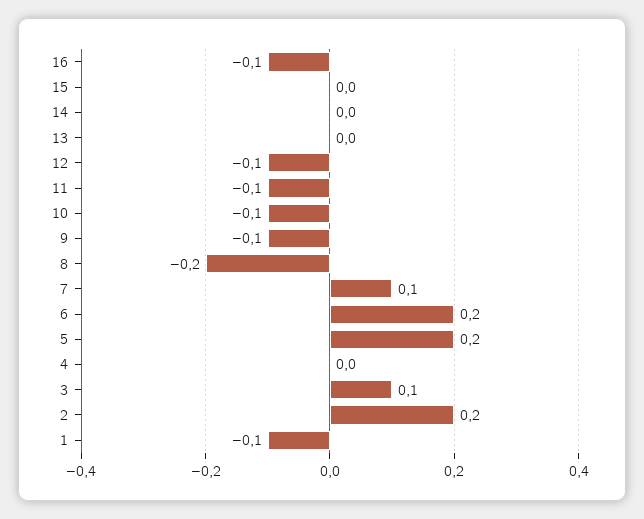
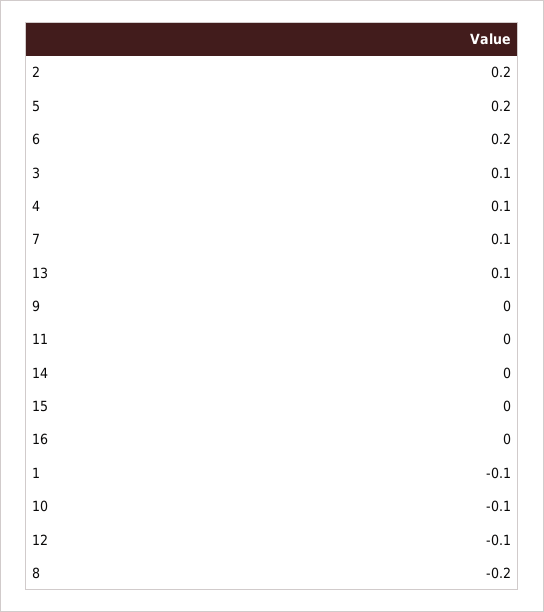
  {
-   "16": -0.1,
+   "16": 0,
    "15": 0,
    "14": 0,
-   "13": 0,
+   "13": 0.1,
    "12": -0.1,
-   "11": -0.1,
+   "11": 0,
    "10": -0.1,
-   "9": -0.1,
+   "9": 0,
    "8": -0.2,
    "7": 0.1,
    "6": 0.2,
    "5": 0.2,
-   "4": 0,
+   "4": 0.1,
    "3": 0.1,
    "2": 0.2,
    "1": -0.1
  }

